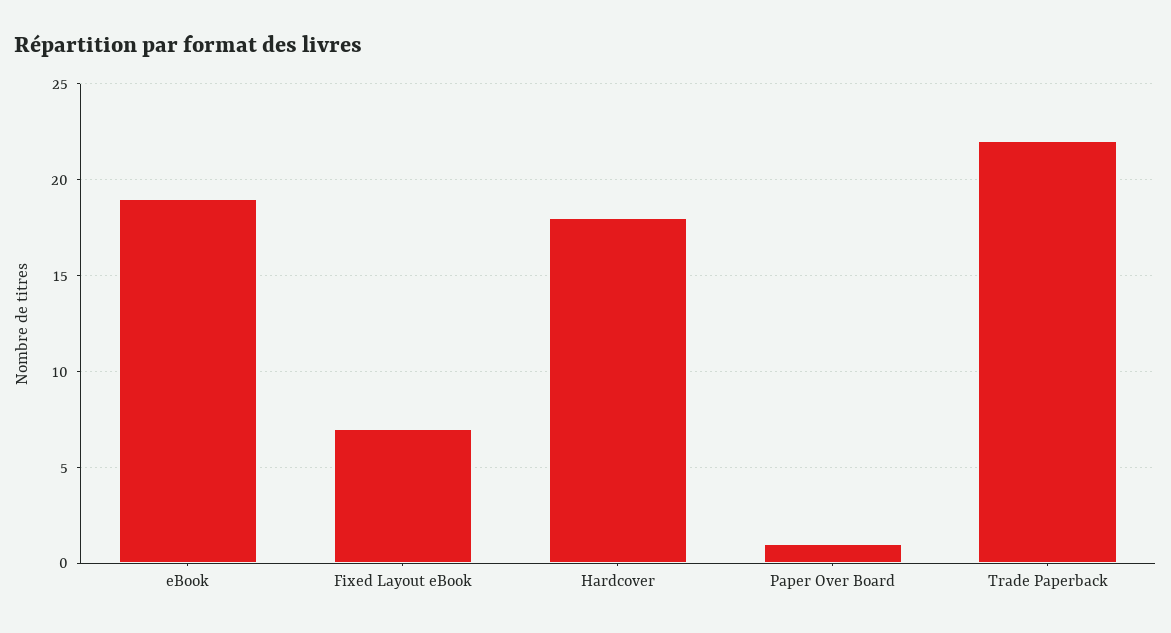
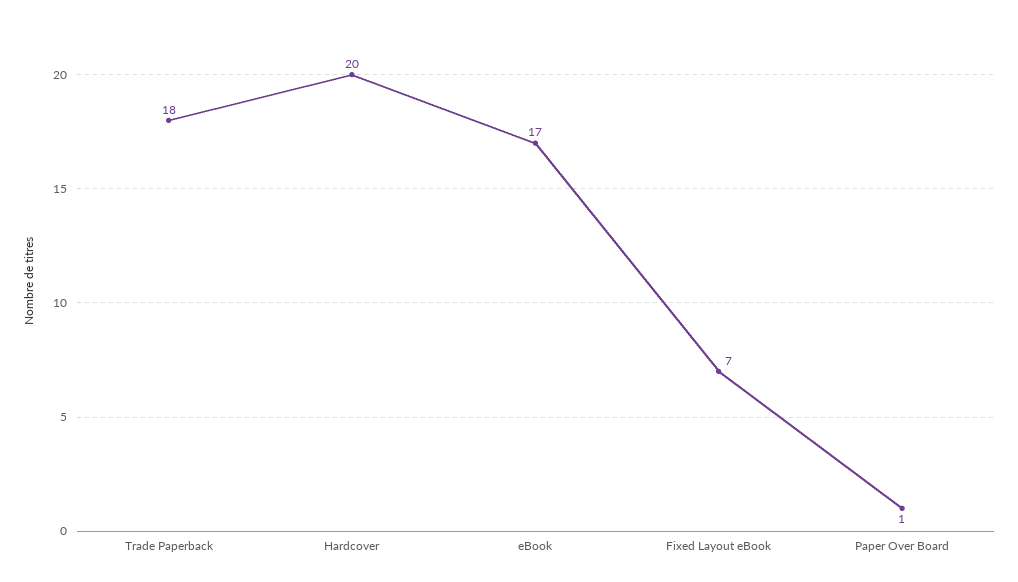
  {
-   "eBook": 19,
+   "eBook": 17,
    "Fixed Layout eBook": 7,
-   "Hardcover": 18,
+   "Hardcover": 20,
    "Paper Over Board": 1,
-   "Trade Paperback": 22
+   "Trade Paperback": 18
  }

